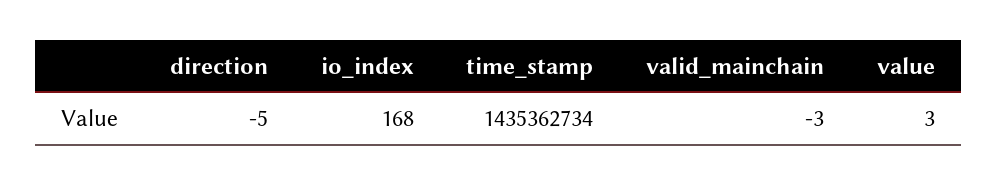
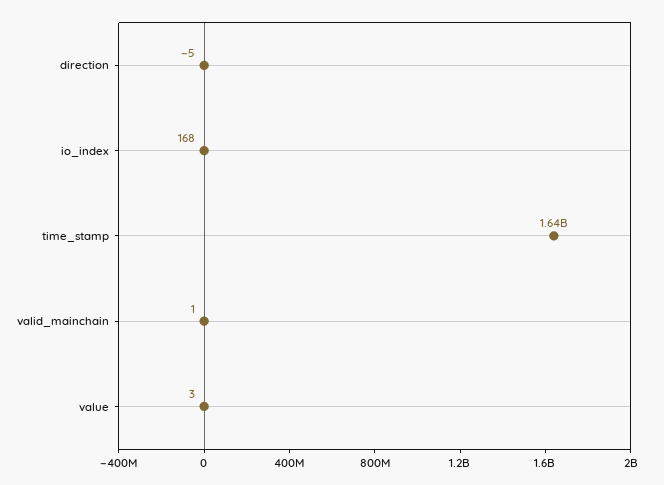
  {
    "direction": -5,
    "io_index": 168,
-   "time_stamp": 1435362734,
+   "time_stamp": 1640000000,
-   "valid_mainchain": -3,
+   "valid_mainchain": 1,
    "value": 3
  }

